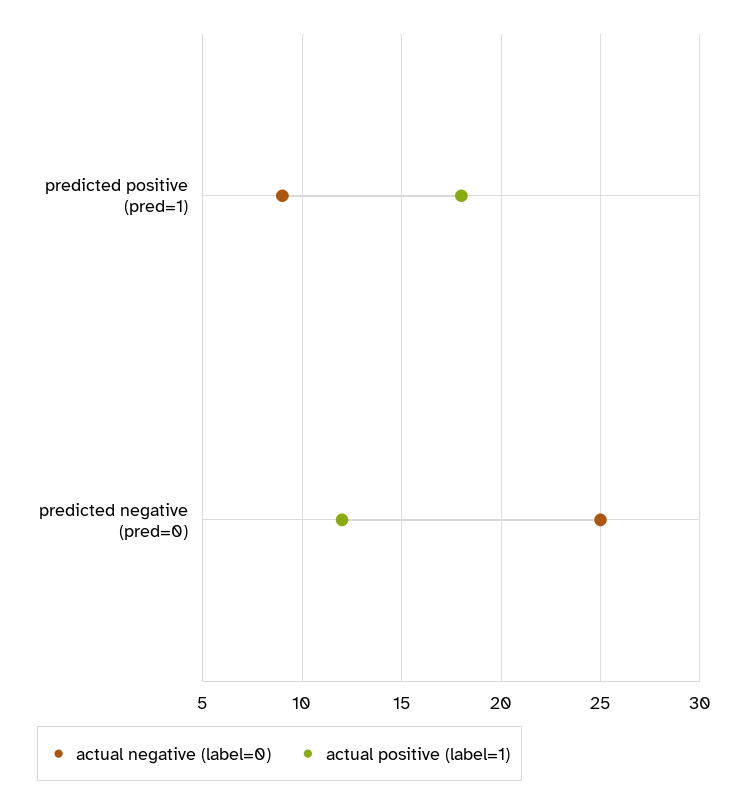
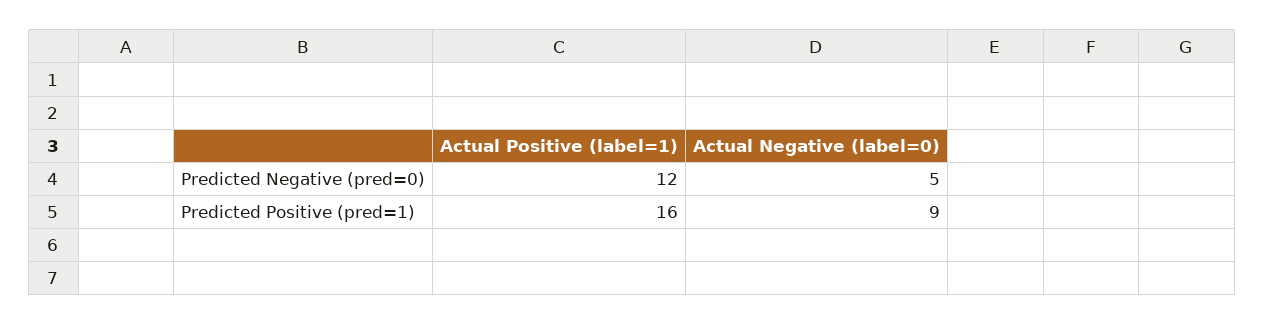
  {
    "actual negative (label=0)": {
      "predicted positive (pred=1)": 9,
-     "predicted negative (pred=0)": 25
+     "predicted negative (pred=0)": 5
    },
    "actual positive (label=1)": {
-     "predicted positive (pred=1)": 18,
+     "predicted positive (pred=1)": 16,
      "predicted negative (pred=0)": 12
    }
  }

